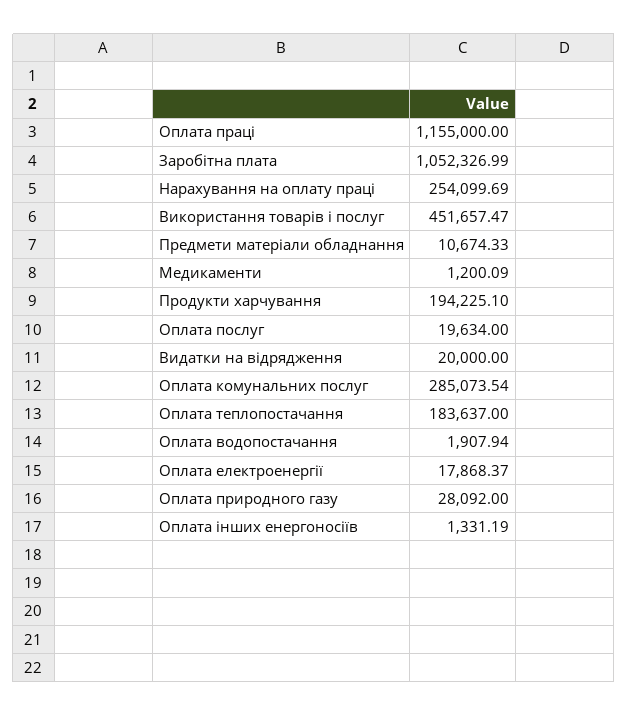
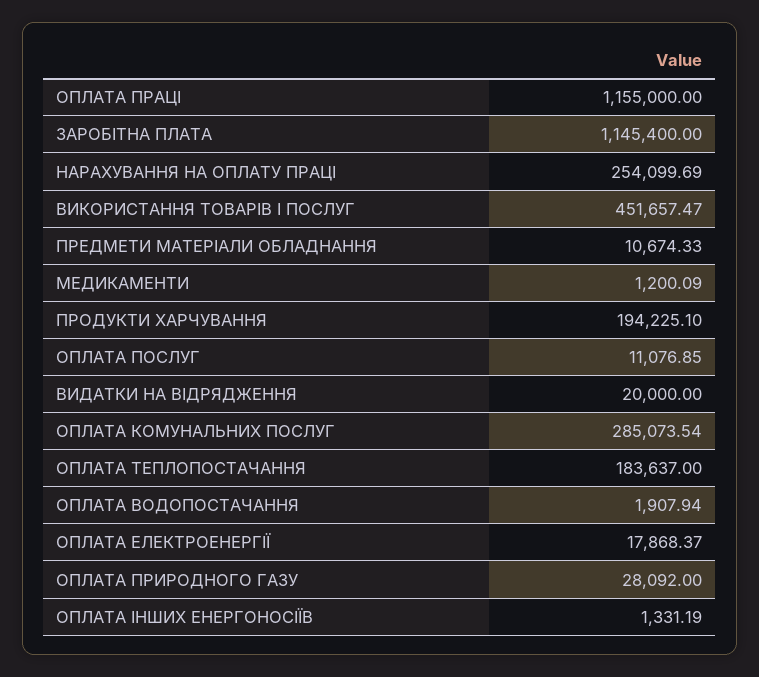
  {
    "Оплата праці": 1155000,
-   "Заробітна плата": 1052326.99,
+   "Заробітна плата": 1145400,
    "Нарахування на оплату праці": 254099.69,
    "Використання товарів і послуг": 451657.47,
    "Предмети матеріали обладнання": 10674.33,
    "Медикаменти": 1200.09,
    "Продукти харчування": 194225.1,
-   "Оплата послуг": 19634,
+   "Оплата послуг": 11076.85,
    "Видатки на відрядження": 20000,
    "Оплата комунальних послуг": 285073.54,
    "Оплата теплопостачання": 183637,
    "Оплата водопостачання": 1907.94,
    "Оплата електроенергії": 17868.37,
    "Оплата природного газу": 28092,
    "Оплата інших енергоносіїв": 1331.19
  }

